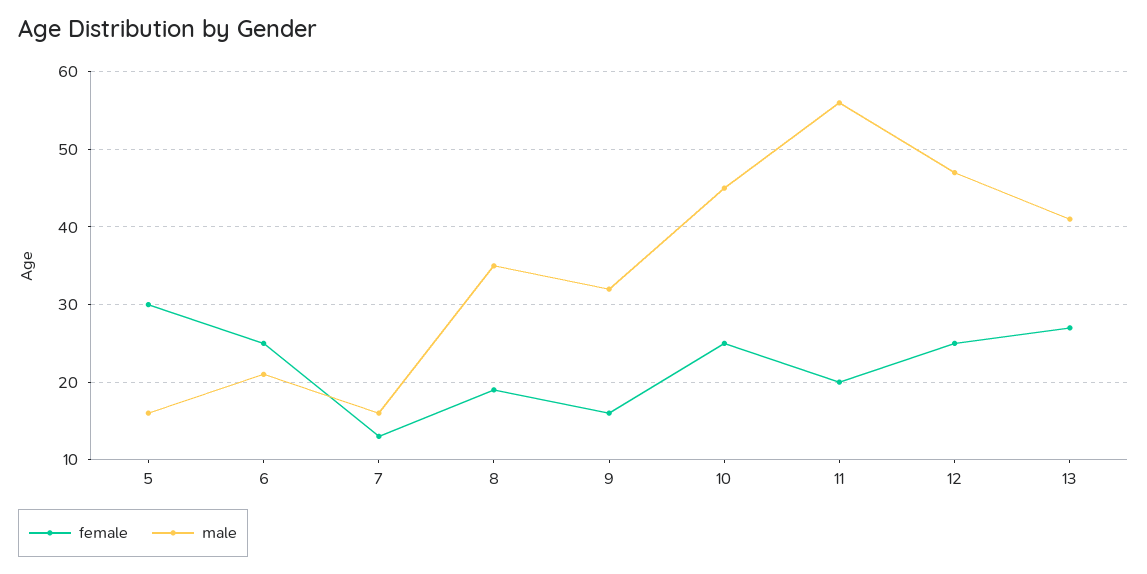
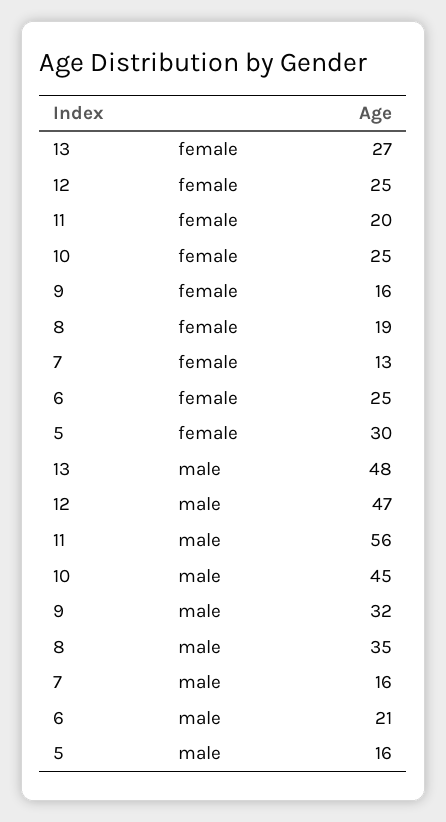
  {
    "female": {
      "5": 30,
      "6": 25,
      "7": 13,
      "8": 19,
      "9": 16,
      "10": 25,
      "11": 20,
      "12": 25,
      "13": 27
    },
    "male": {
      "5": 16,
      "6": 21,
      "7": 16,
      "8": 35,
      "9": 32,
      "10": 45,
      "11": 56,
      "12": 47,
-     "13": 41
+     "13": 48
    }
  }

